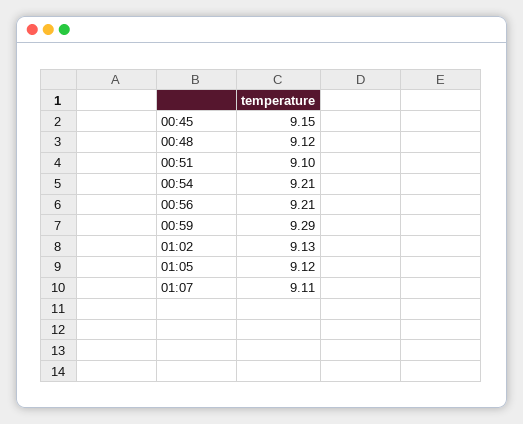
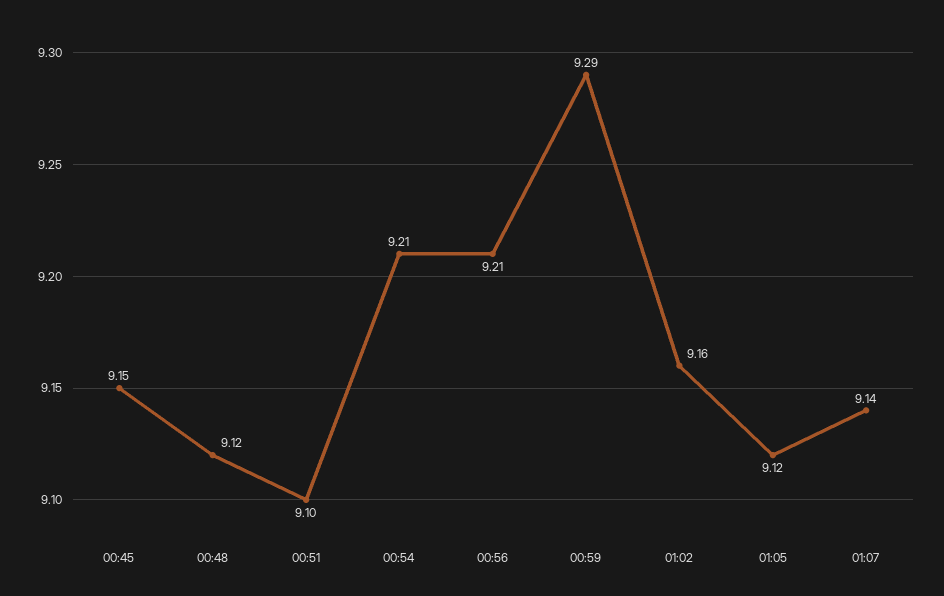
  {
    "00:45": 9.15,
    "00:48": 9.12,
    "00:51": 9.1,
    "00:54": 9.21,
    "00:56": 9.21,
    "00:59": 9.29,
-   "01:02": 9.13,
+   "01:02": 9.16,
    "01:05": 9.12,
-   "01:07": 9.11
+   "01:07": 9.14
  }

